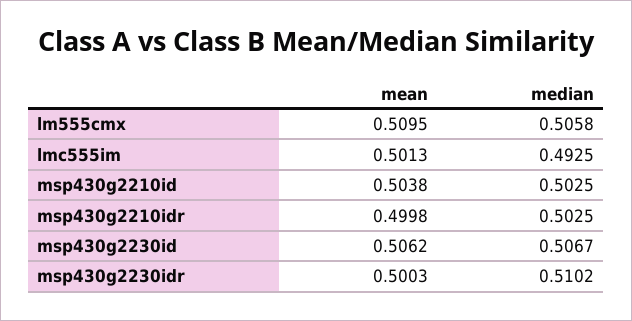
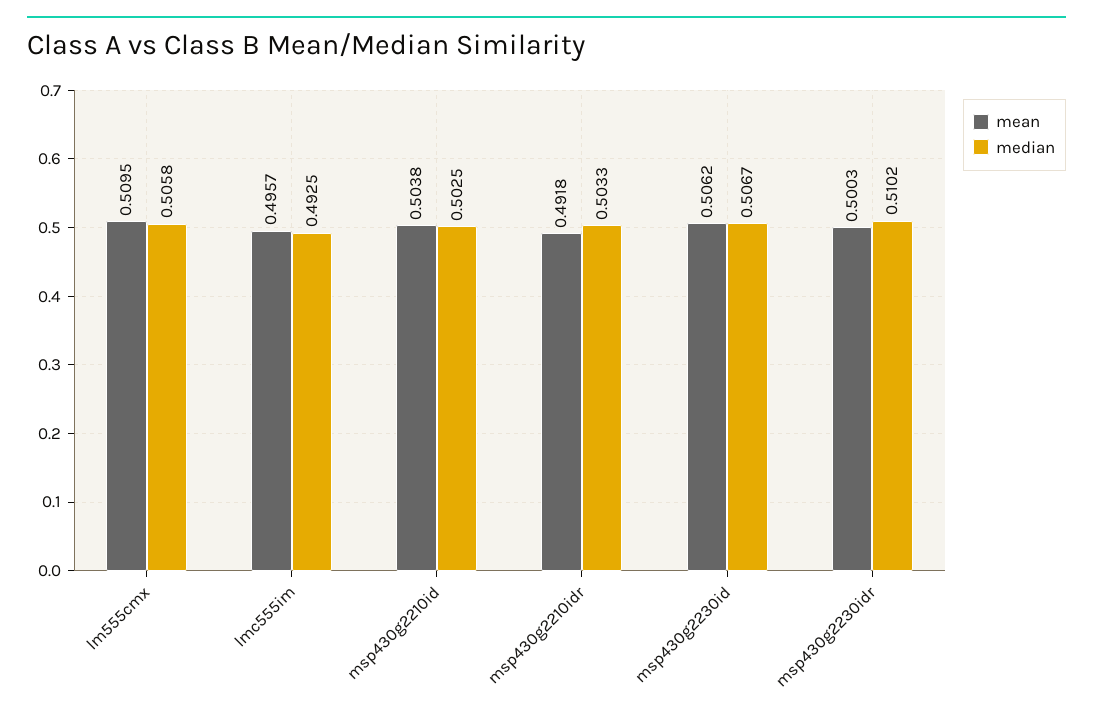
  {
    "mean": {
      "lm555cmx": 0.5095,
-     "lmc555im": 0.5013,
+     "lmc555im": 0.4957,
      "msp430g2210id": 0.5038,
-     "msp430g2210idr": 0.4998,
+     "msp430g2210idr": 0.4918,
      "msp430g2230id": 0.5062,
      "msp430g2230idr": 0.5003
    },
    "median": {
      "lm555cmx": 0.5058,
      "lmc555im": 0.4925,
      "msp430g2210id": 0.5025,
-     "msp430g2210idr": 0.5025,
+     "msp430g2210idr": 0.5033,
      "msp430g2230id": 0.5067,
      "msp430g2230idr": 0.5102
    }
  }

